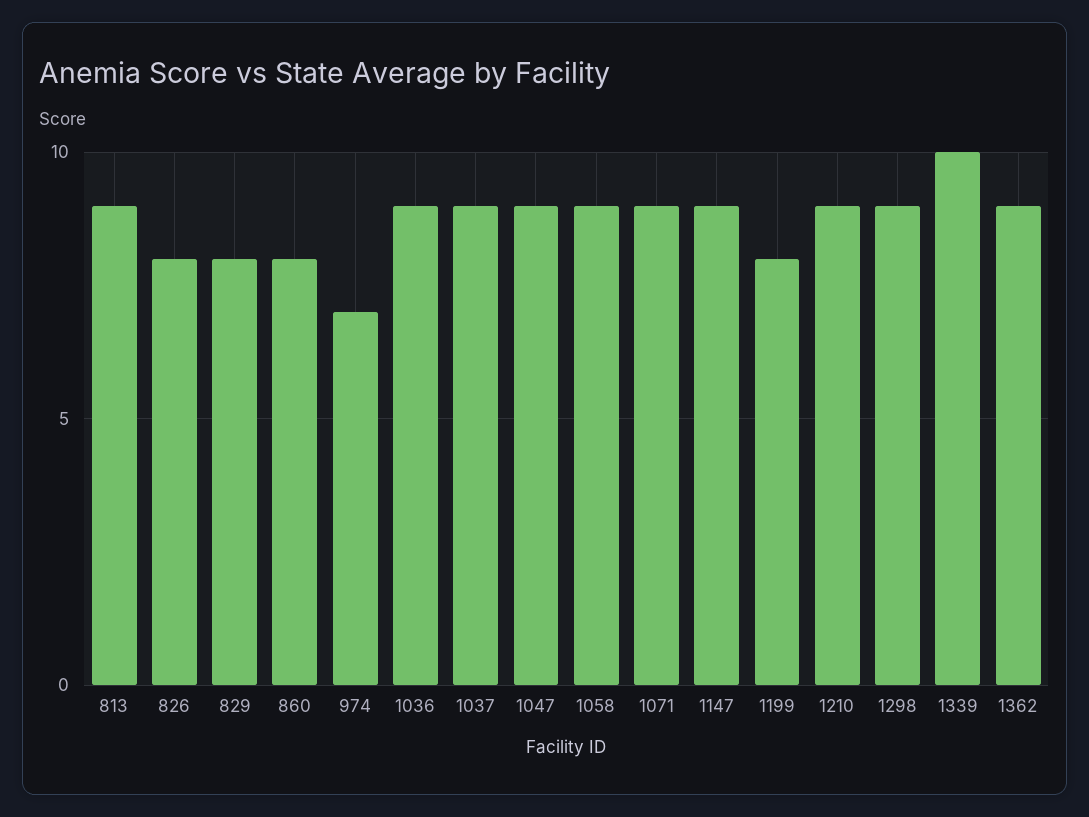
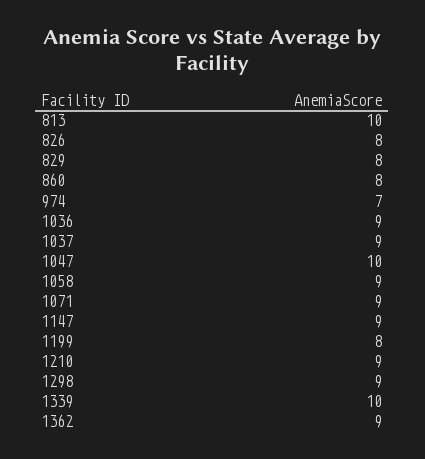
  {
-   "813": 9,
+   "813": 10,
    "826": 8,
    "829": 8,
    "860": 8,
    "974": 7,
    "1036": 9,
    "1037": 9,
-   "1047": 9,
+   "1047": 10,
    "1058": 9,
    "1071": 9,
    "1147": 9,
    "1199": 8,
    "1210": 9,
    "1298": 9,
    "1339": 10,
    "1362": 9
  }

